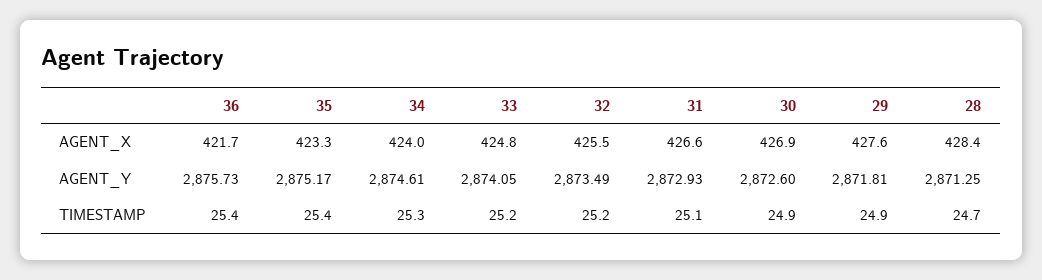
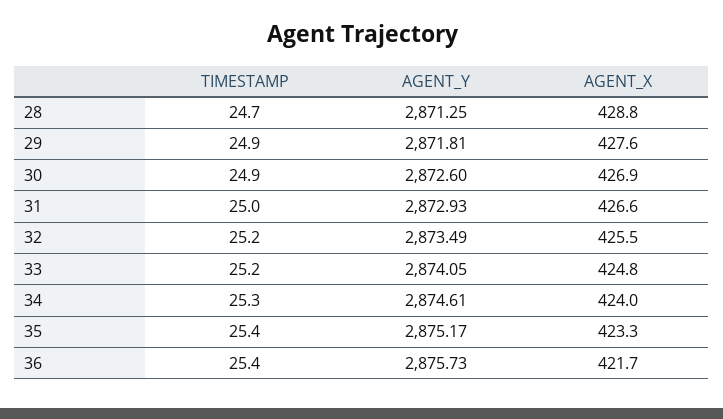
  {
    "36": {
      "AGENT_X": 421.7,
      "AGENT_Y": 2875.73,
      "TIMESTAMP": 25.4
    },
    "35": {
      "AGENT_X": 423.3,
      "AGENT_Y": 2875.17,
      "TIMESTAMP": 25.4
    },
    "34": {
      "AGENT_X": 424,
      "AGENT_Y": 2874.61,
      "TIMESTAMP": 25.3
    },
    "33": {
      "AGENT_X": 424.8,
      "AGENT_Y": 2874.05,
      "TIMESTAMP": 25.2
    },
    "32": {
      "AGENT_X": 425.5,
      "AGENT_Y": 2873.49,
      "TIMESTAMP": 25.2
    },
    "31": {
      "AGENT_X": 426.6,
      "AGENT_Y": 2872.93,
-     "TIMESTAMP": 25.1
+     "TIMESTAMP": 25
    },
    "30": {
      "AGENT_X": 426.9,
      "AGENT_Y": 2872.6,
      "TIMESTAMP": 24.9
    },
    "29": {
      "AGENT_X": 427.6,
      "AGENT_Y": 2871.81,
      "TIMESTAMP": 24.9
    },
    "28": {
-     "AGENT_X": 428.4,
+     "AGENT_X": 428.8,
      "AGENT_Y": 2871.25,
      "TIMESTAMP": 24.7
    }
  }

